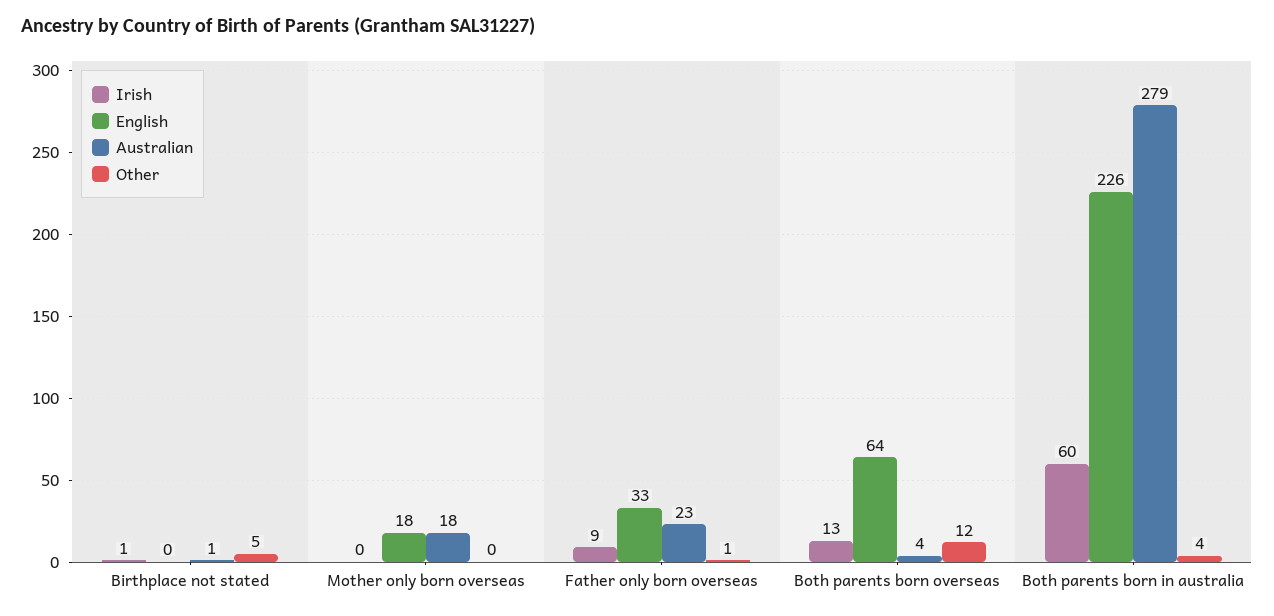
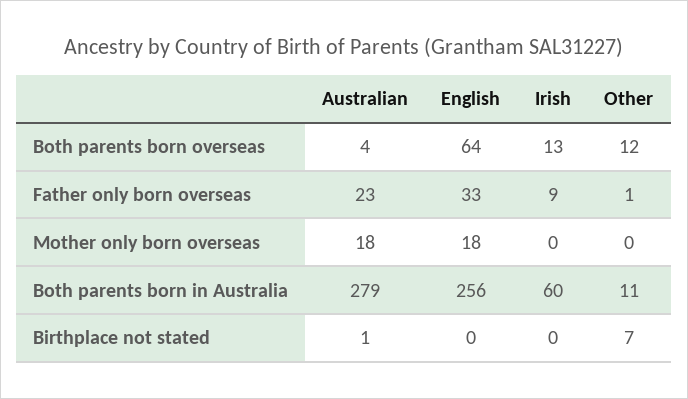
  {
    "Irish": {
-     "Birthplace not stated": 1,
+     "Birthplace not stated": 0,
      "Mother only born overseas": 0,
      "Father only born overseas": 9,
      "Both parents born overseas": 13,
      "Both parents born in australia": 60
    },
    "English": {
      "Birthplace not stated": 0,
      "Mother only born overseas": 18,
      "Father only born overseas": 33,
      "Both parents born overseas": 64,
-     "Both parents born in australia": 226
+     "Both parents born in australia": 256
    },
    "Australian": {
      "Birthplace not stated": 1,
      "Mother only born overseas": 18,
      "Father only born overseas": 23,
      "Both parents born overseas": 4,
      "Both parents born in australia": 279
    },
    "Other": {
-     "Birthplace not stated": 5,
+     "Birthplace not stated": 7,
      "Mother only born overseas": 0,
      "Father only born overseas": 1,
      "Both parents born overseas": 12,
-     "Both parents born in australia": 4
+     "Both parents born in australia": 11
    }
  }

